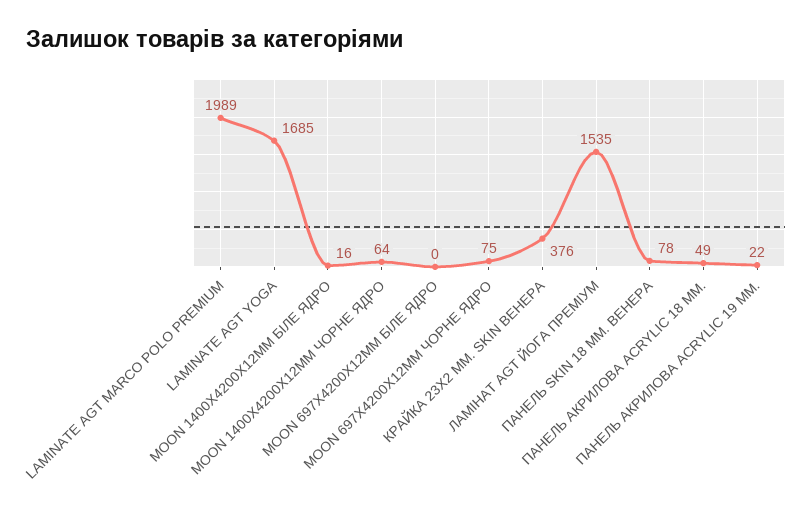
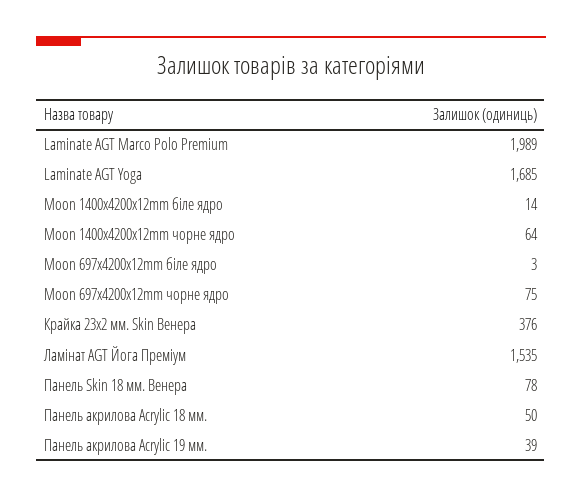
  {
    "LAMINATE AGT MARCO POLO PREMIUM": 1989,
    "LAMINATE AGT YOGA": 1685,
-   "MOON 1400X4200X12MM БІЛЕ ЯДРО": 16,
+   "MOON 1400X4200X12MM БІЛЕ ЯДРО": 14,
    "MOON 1400X4200X12MM ЧОРНЕ ЯДРО": 64,
-   "MOON 697X4200X12MM БІЛЕ ЯДРО": 0,
+   "MOON 697X4200X12MM БІЛЕ ЯДРО": 3,
    "MOON 697X4200X12MM ЧОРНЕ ЯДРО": 75,
    "КРАЙКА 23X2 ММ. SKIN ВЕНЕРА": 376,
    "ЛАМІНАТ AGT ЙОГА ПРЕМІУМ": 1535,
    "ПАНЕЛЬ SKIN 18 ММ. ВЕНЕРА": 78,
-   "ПАНЕЛЬ АКРИЛОВА ACRYLIC 18 ММ.": 49,
+   "ПАНЕЛЬ АКРИЛОВА ACRYLIC 18 ММ.": 50,
-   "ПАНЕЛЬ АКРИЛОВА ACRYLIC 19 ММ.": 22
+   "ПАНЕЛЬ АКРИЛОВА ACRYLIC 19 ММ.": 39
  }

